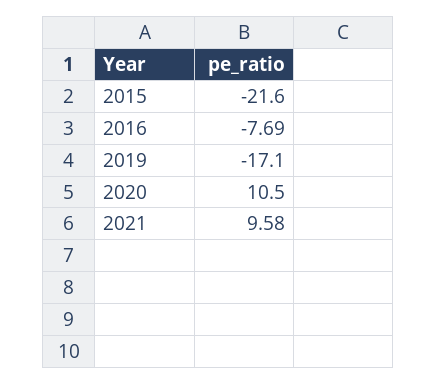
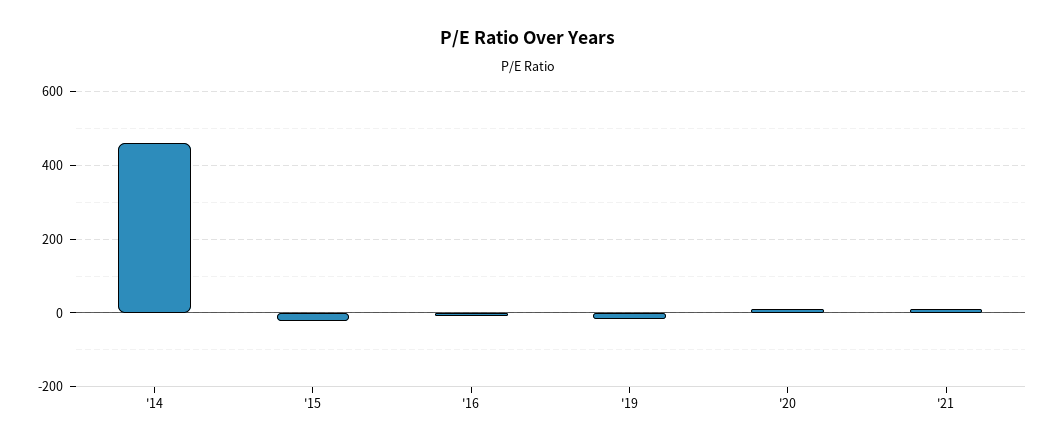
  {
    "2015": -21.6,
    "2016": -7.69,
    "2019": -17.1,
    "2020": 10.5,
-   "2021": 9.58
+   "2021": 9.58,
+   "'14": 460
  }

